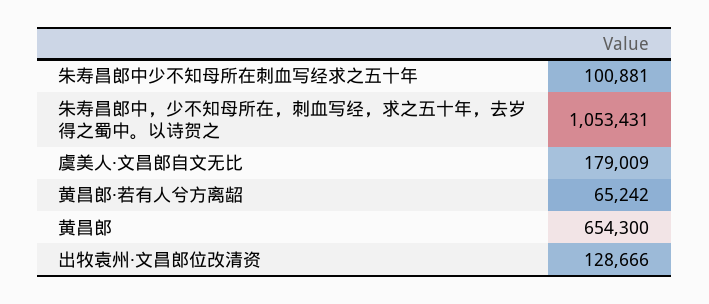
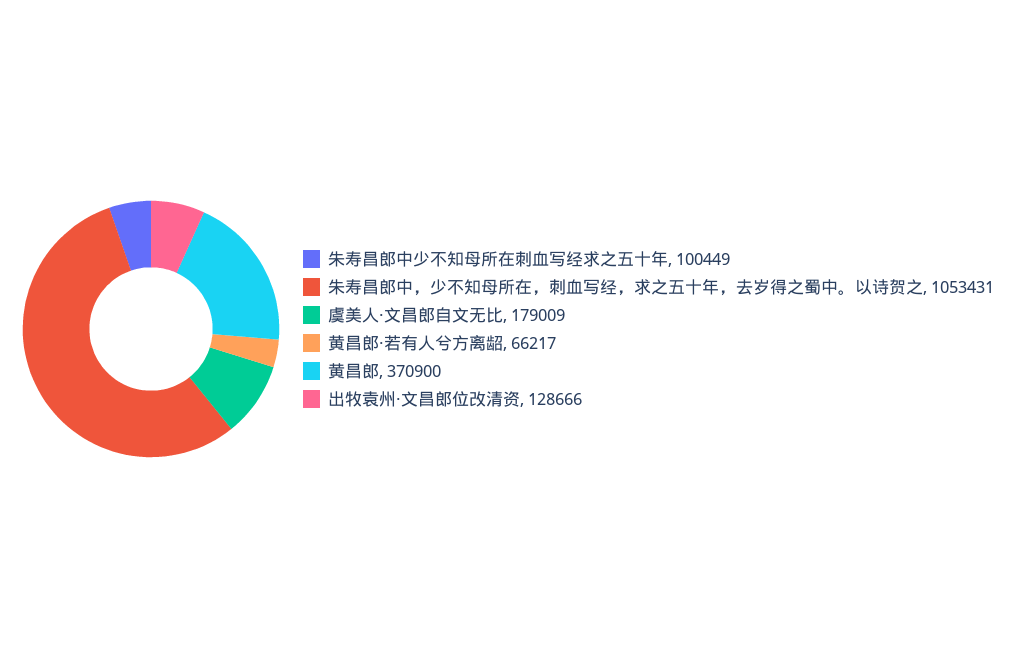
  {
-   "朱寿昌郎中少不知母所在刺血写经求之五十年": 100881,
+   "朱寿昌郎中少不知母所在刺血写经求之五十年": 100449,
    "朱寿昌郎中，少不知母所在，刺血写经，求之五十年，去岁得之蜀中。以诗贺之": 1053431,
    "虞美人·文昌郎自文无比": 179009,
-   "黄昌郎·若有人兮方离龆": 65242,
+   "黄昌郎·若有人兮方离龆": 66217,
-   "黄昌郎": 654300,
+   "黄昌郎": 370900,
    "出牧袁州·文昌郎位改清资": 128666
  }

